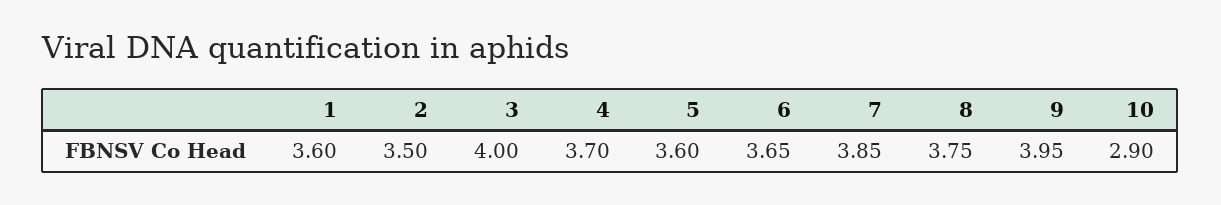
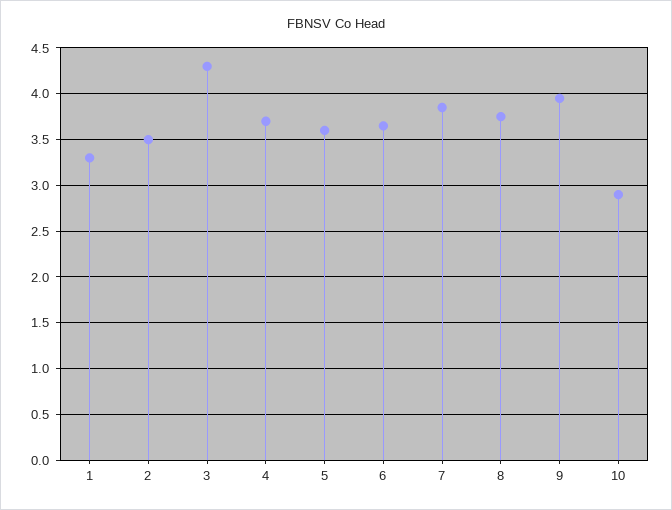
  {
-   "1": 3.6,
+   "1": 3.3,
    "2": 3.5,
-   "3": 4,
+   "3": 4.3,
    "4": 3.7,
    "5": 3.6,
    "6": 3.65,
    "7": 3.85,
    "8": 3.75,
    "9": 3.95,
    "10": 2.9
  }

